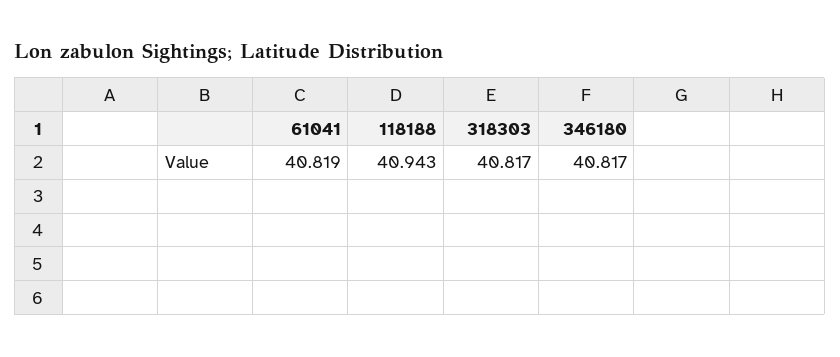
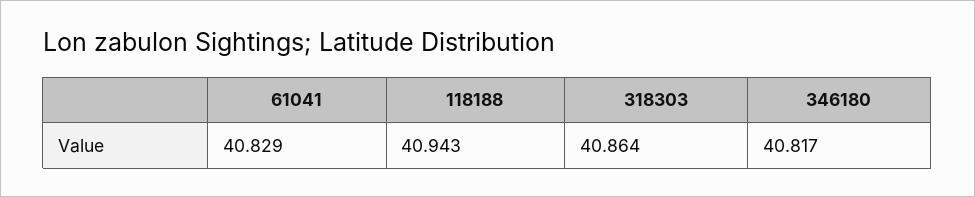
  {
-   "61041": 40.819,
+   "61041": 40.829,
    "118188": 40.943,
-   "318303": 40.817,
+   "318303": 40.864,
    "346180": 40.817
  }

